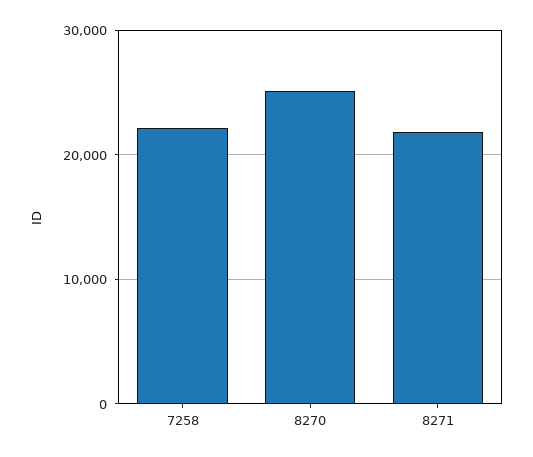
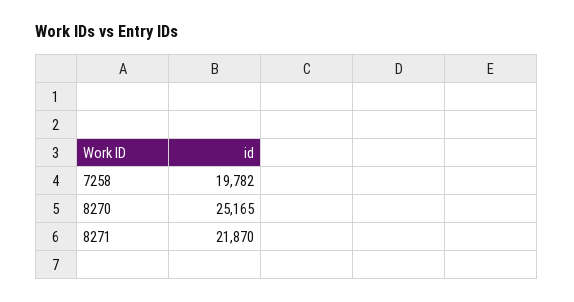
  {
-   "7258": 22000,
+   "7258": 19782,
    "8270": 25165,
    "8271": 21870
  }

